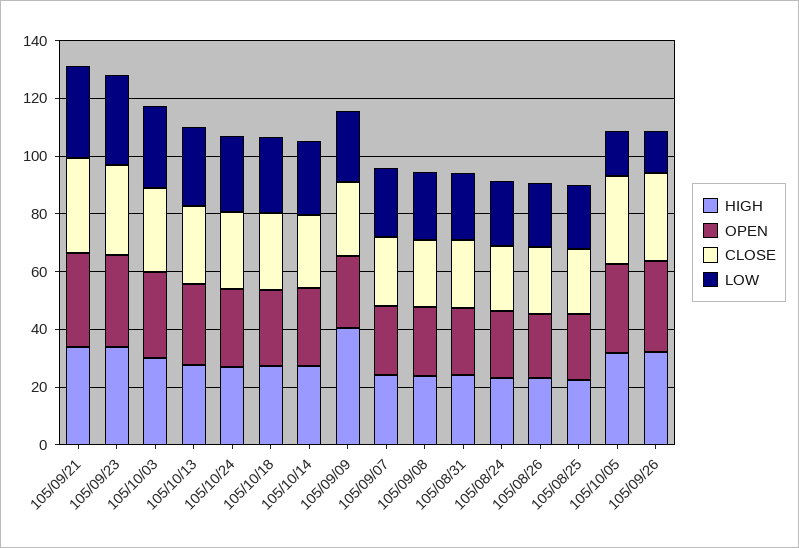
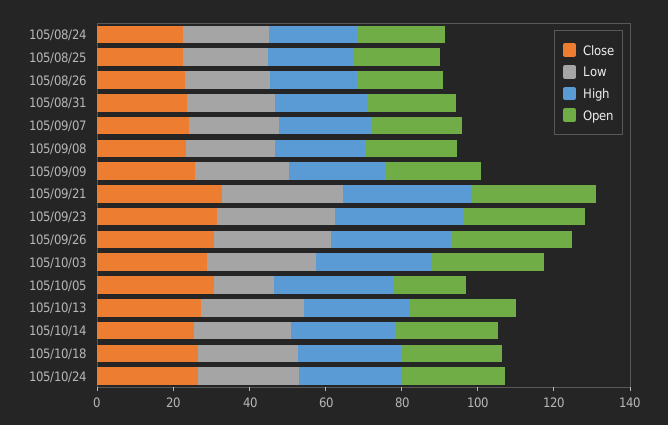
  {
    "HIGH": {
      "105/09/21": 35,
      "105/09/23": 35,
      "105/10/03": 30,
      "105/10/13": 30,
      "105/10/24": 25,
      "105/10/18": 25,
      "105/10/14": 25,
-     "105/09/09": 40,
+     "105/09/09": 25,
      "105/09/07": 25,
      "105/09/08": 25,
      "105/08/31": 25,
      "105/08/24": 25,
      "105/08/26": 25,
      "105/08/25": 25,
      "105/10/05": 30,
      "105/09/26": 30
    },
    "OPEN": {
      "105/09/21": 35,
      "105/09/23": 30,
      "105/10/03": 30,
      "105/10/13": 30,
      "105/10/24": 25,
      "105/10/18": 25,
      "105/10/14": 25,
      "105/09/09": 25,
      "105/09/07": 25,
      "105/09/08": 25,
      "105/08/31": 25,
      "105/08/24": 25,
      "105/08/26": 20,
      "105/08/25": 25,
-     "105/10/05": 30,
+     "105/10/05": 20,
      "105/09/26": 30
    },
    "CLOSE": {
      "105/09/21": 35,
      "105/09/23": 30,
      "105/10/03": 30,
      "105/10/13": 25,
      "105/10/24": 25,
      "105/10/18": 25,
      "105/10/14": 25,
      "105/09/09": 25,
      "105/09/07": 25,
      "105/09/08": 25,
      "105/08/31": 25,
      "105/08/24": 25,
      "105/08/26": 25,
      "105/08/25": 25,
      "105/10/05": 30,
      "105/09/26": 30
    },
    "LOW": {
      "105/09/21": 30,
      "105/09/23": 30,
      "105/10/03": 30,
      "105/10/13": 25,
      "105/10/24": 25,
      "105/10/18": 25,
      "105/10/14": 25,
      "105/09/09": 25,
      "105/09/07": 25,
      "105/09/08": 25,
      "105/08/31": 25,
      "105/08/24": 25,
      "105/08/26": 20,
      "105/08/25": 20,
      "105/10/05": 15,
-     "105/09/26": 15
+     "105/09/26": 30
    }
  }

